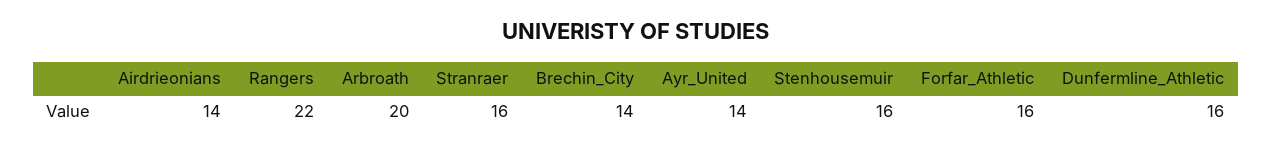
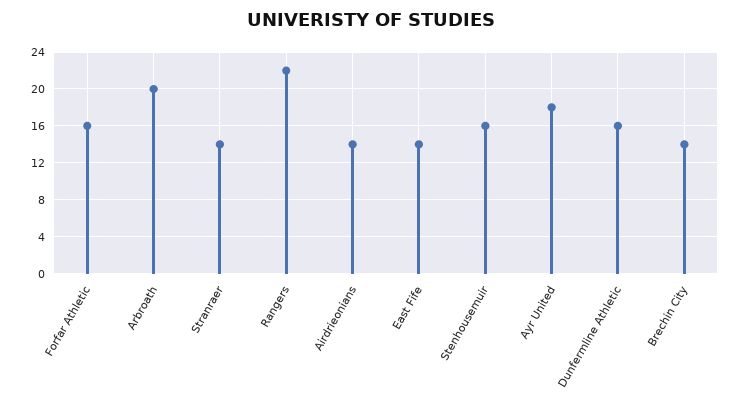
  {
    "Airdrieonians": 14,
    "Rangers": 22,
    "Arbroath": 20,
-   "Stranraer": 16,
+   "Stranraer": 14,
    "Brechin_City": 14,
-   "Ayr_United": 14,
+   "Ayr_United": 18,
    "Stenhousemuir": 16,
    "Forfar_Athletic": 16,
-   "Dunfermline_Athletic": 16
+   "Dunfermline_Athletic": 16,
+   "East Fife": 14
  }

